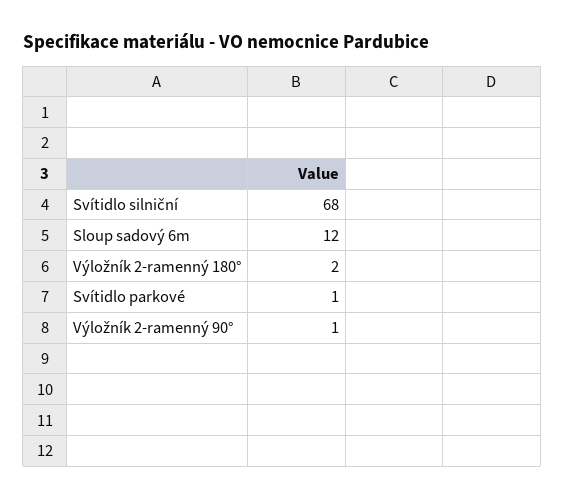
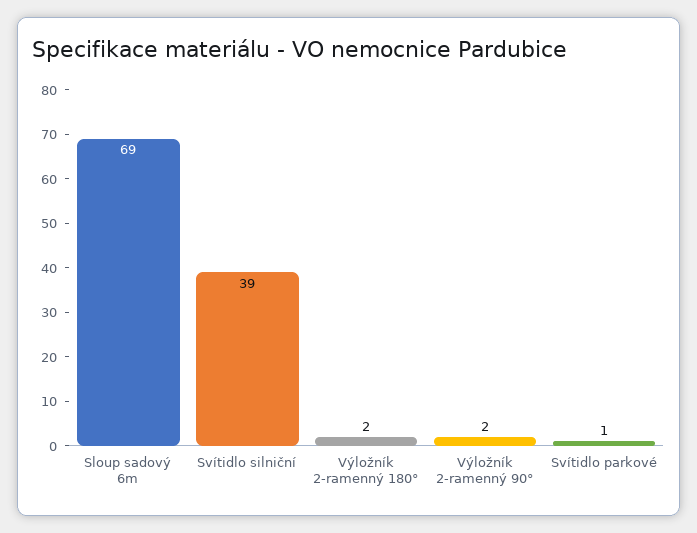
  {
-   "Svítidlo silniční": 68,
+   "Svítidlo silniční": 39,
-   "Sloup sadový 6m": 12,
+   "Sloup sadový 6m": 69,
    "Výložník 2-ramenný 180°": 2,
    "Svítidlo parkové": 1,
-   "Výložník 2-ramenný 90°": 1
+   "Výložník 2-ramenný 90°": 2
  }

